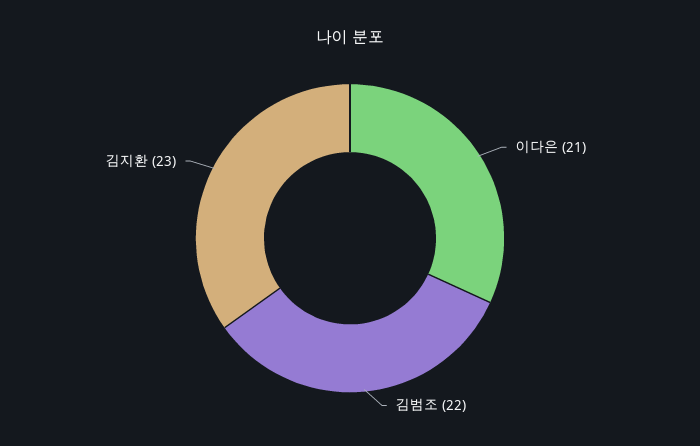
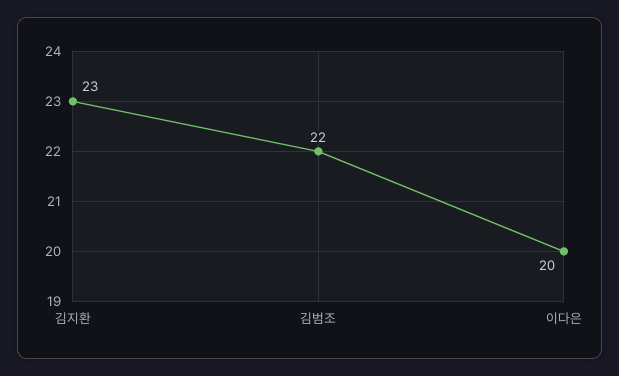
  {
-   "이다은": 21,
+   "이다은": 20,
    "김범조": 22,
    "김지환": 23
  }

